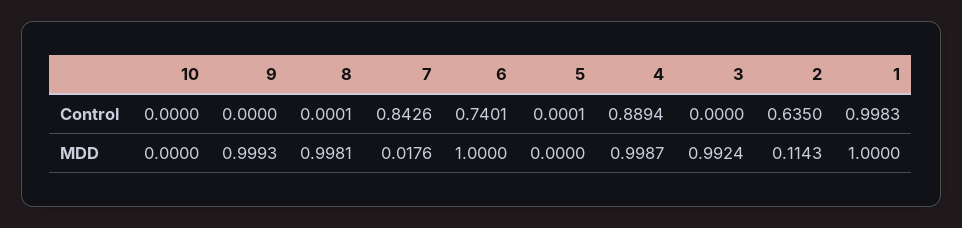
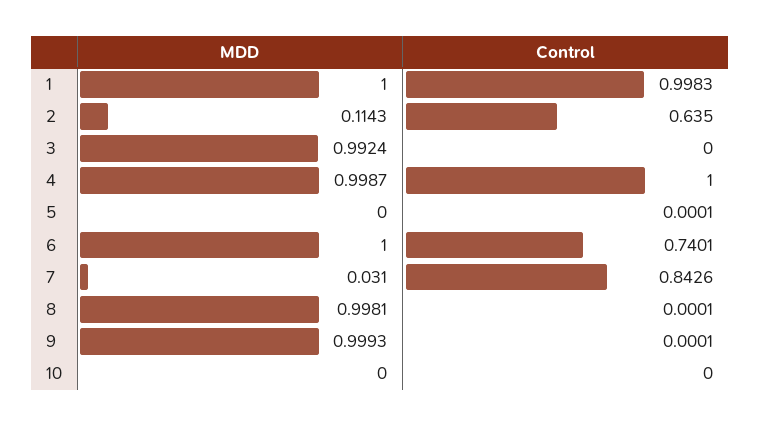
  {
    "10": {
      "Control": 0,
      "MDD": 0
    },
    "9": {
-     "Control": 0,
+     "Control": 0.0001,
      "MDD": 0.9993
    },
    "8": {
      "Control": 0.0001,
      "MDD": 0.9981
    },
    "7": {
      "Control": 0.8426,
-     "MDD": 0.0176
+     "MDD": 0.031
    },
    "6": {
      "Control": 0.7401,
      "MDD": 1
    },
    "5": {
      "Control": 0.0001,
      "MDD": 0
    },
    "4": {
-     "Control": 0.8894,
+     "Control": 1,
      "MDD": 0.9987
    },
    "3": {
      "Control": 0,
      "MDD": 0.9924
    },
    "2": {
      "Control": 0.635,
      "MDD": 0.1143
    },
    "1": {
      "Control": 0.9983,
      "MDD": 1
    }
  }

